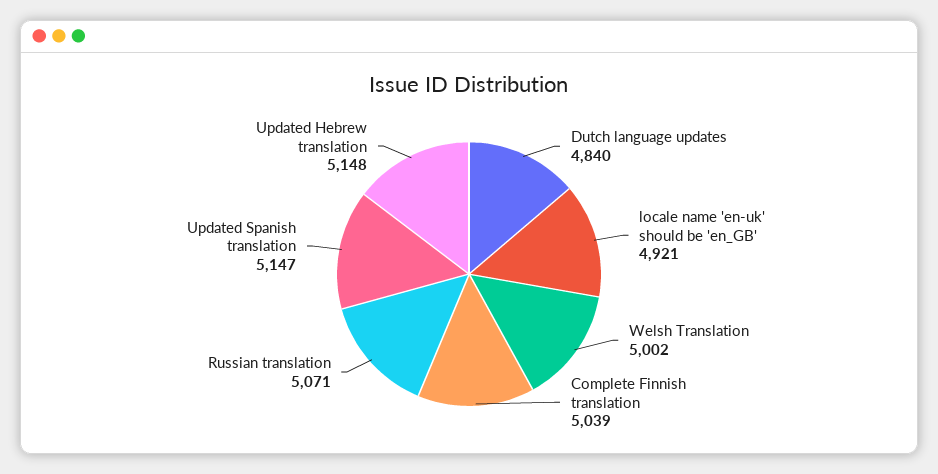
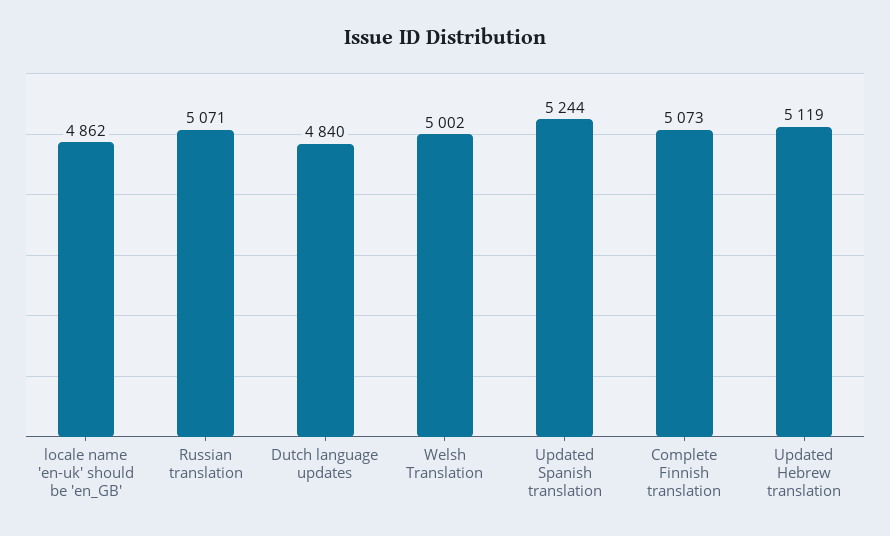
  {
    "Dutch language updates": 4840,
-   "locale name 'en-uk' should be 'en_GB'": 4921,
+   "locale name 'en-uk' should be 'en_GB'": 4862,
    "Welsh Translation": 5002,
-   "Complete Finnish translation": 5039,
+   "Complete Finnish translation": 5073,
    "Russian translation": 5071,
-   "Updated Spanish translation": 5147,
+   "Updated Spanish translation": 5244,
-   "Updated Hebrew translation": 5148
+   "Updated Hebrew translation": 5119
  }

